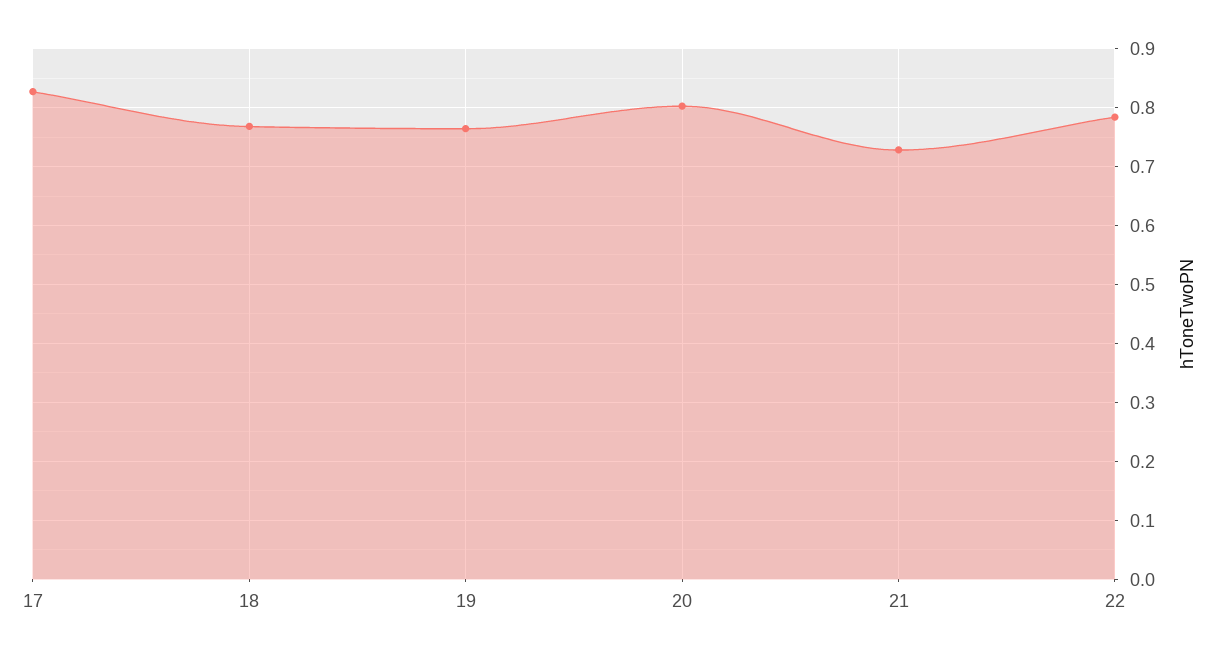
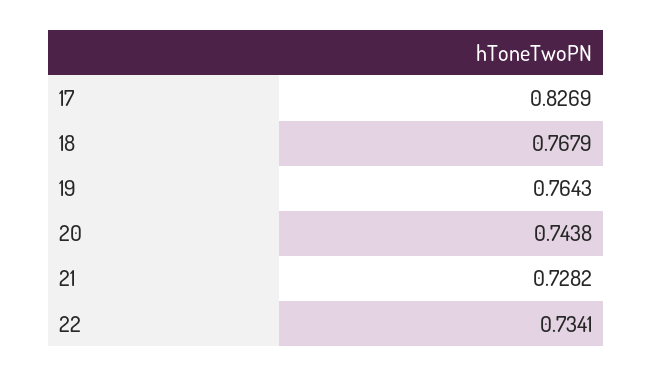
  {
    "17": 0.8269,
    "18": 0.7679,
    "19": 0.7643,
-   "20": 0.8,
+   "20": 0.7438,
    "21": 0.7282,
-   "22": 0.78
+   "22": 0.7341
  }

